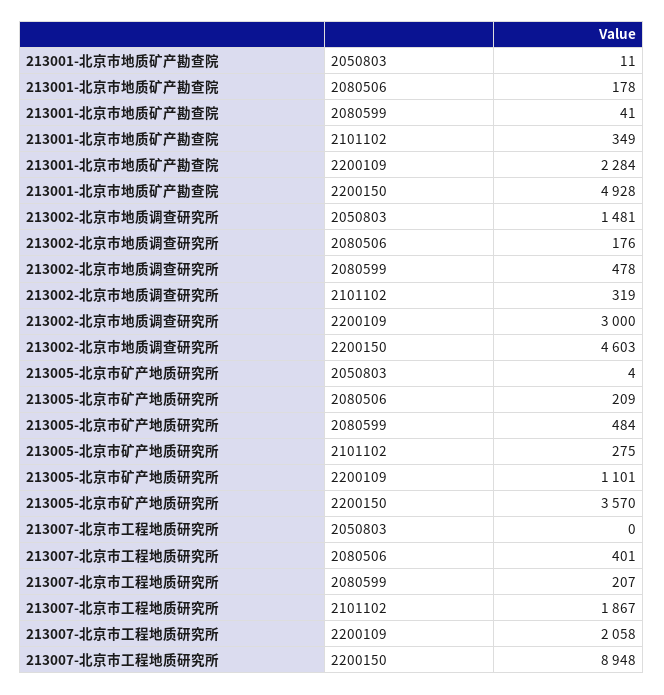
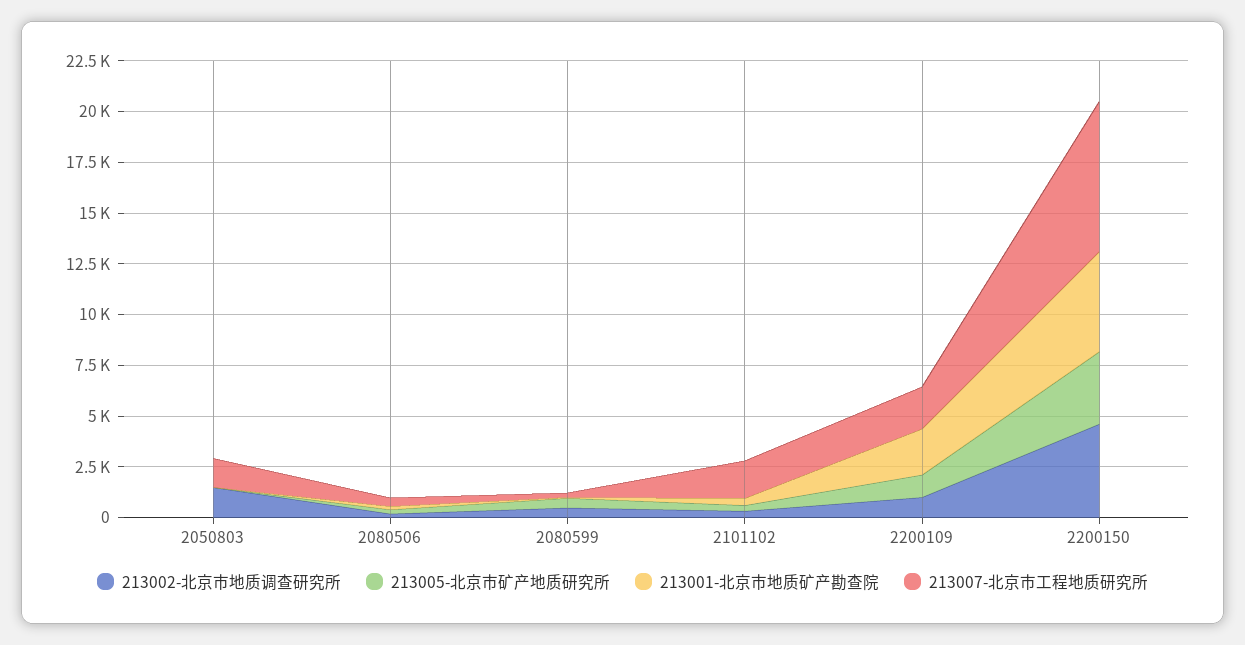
  {
    "213001-北京市地质矿产勘查院": {
      "2050803": 11,
      "2080506": 178,
      "2080599": 41,
      "2101102": 349,
      "2200109": 2284,
      "2200150": 4928
    },
    "213002-北京市地质调查研究所": {
      "2050803": 1481,
      "2080506": 176,
      "2080599": 478,
      "2101102": 319,
-     "2200109": 3000,
+     "2200109": 1000,
      "2200150": 4603
    },
    "213005-北京市矿产地质研究所": {
      "2050803": 4,
      "2080506": 209,
      "2080599": 484,
      "2101102": 275,
      "2200109": 1101,
      "2200150": 3570
    },
    "213007-北京市工程地质研究所": {
-     "2050803": 0,
+     "2050803": 1500,
      "2080506": 401,
      "2080599": 207,
      "2101102": 1867,
      "2200109": 2058,
-     "2200150": 8948
+     "2200150": 7500
    }
  }

